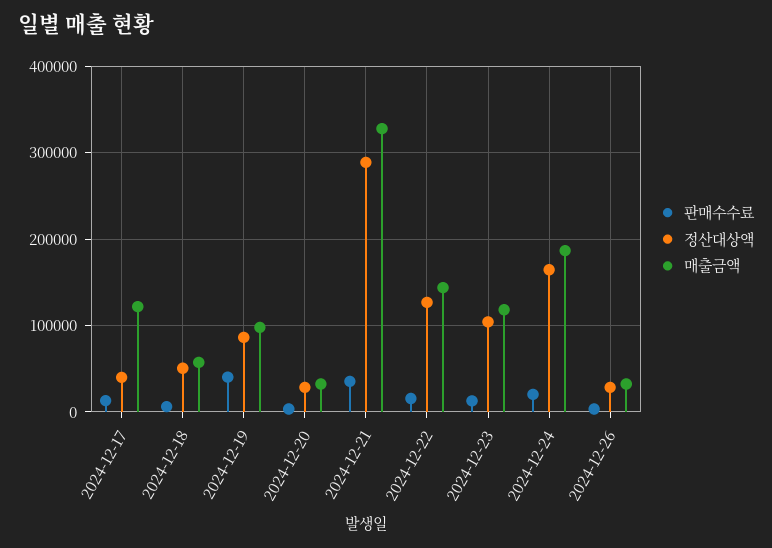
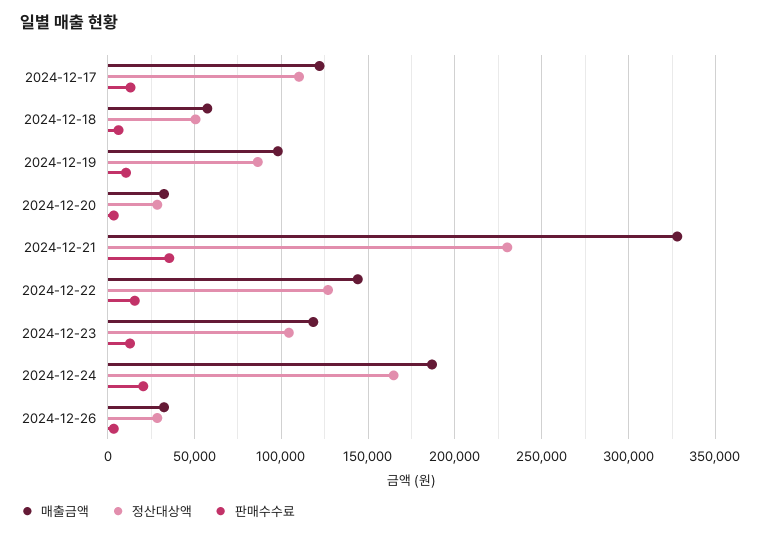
  {
    "판매수수료": {
      "2024-12-17": 15000,
      "2024-12-18": 5000,
-     "2024-12-19": 40000,
+     "2024-12-19": 10000,
      "2024-12-20": 5000,
      "2024-12-21": 35000,
      "2024-12-22": 15000,
      "2024-12-23": 15000,
      "2024-12-24": 20000,
      "2024-12-26": 5000
    },
    "정산대상액": {
-     "2024-12-17": 40000,
+     "2024-12-17": 110000,
      "2024-12-18": 50000,
      "2024-12-19": 85000,
      "2024-12-20": 30000,
-     "2024-12-21": 290000,
+     "2024-12-21": 230000,
      "2024-12-22": 125000,
      "2024-12-23": 105000,
      "2024-12-24": 165000,
      "2024-12-26": 30000
    },
    "매출금액": {
      "2024-12-17": 120000,
      "2024-12-18": 55000,
      "2024-12-19": 100000,
      "2024-12-20": 30000,
      "2024-12-21": 330000,
      "2024-12-22": 145000,
      "2024-12-23": 120000,
      "2024-12-24": 185000,
      "2024-12-26": 30000
    }
  }

